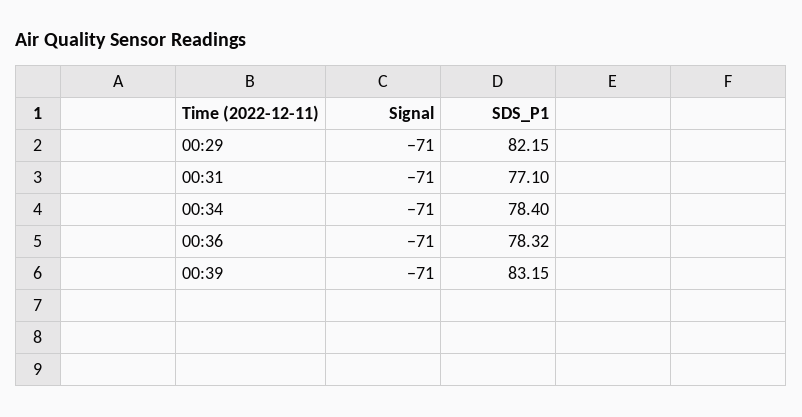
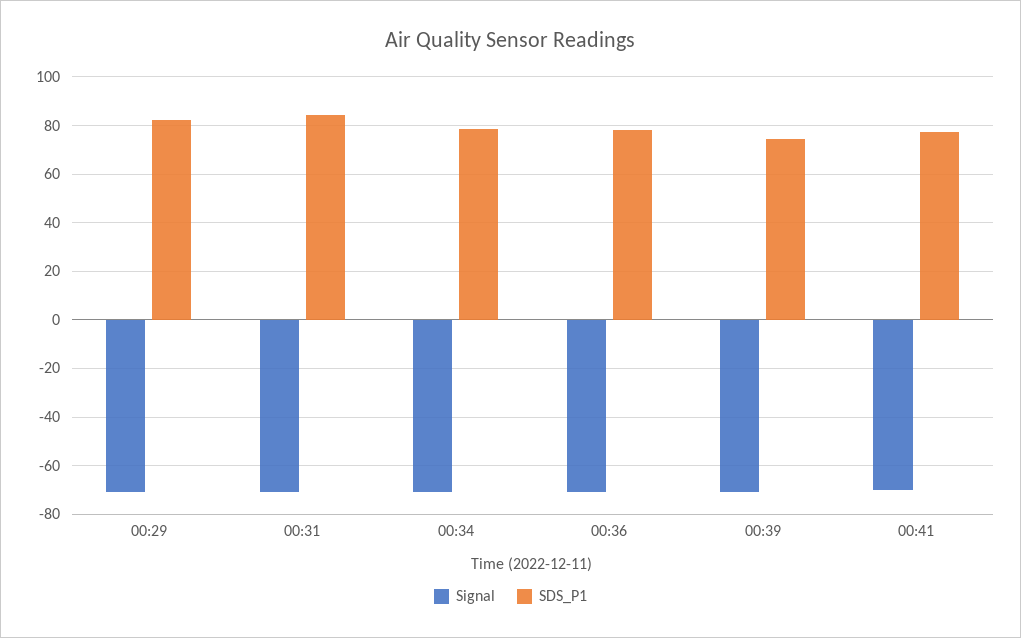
  {
    "Signal": {
      "00:29": -71,
      "00:31": -71,
      "00:34": -71,
      "00:36": -71,
-     "00:39": -71
+     "00:39": -71,
+     "00:41": -70
    },
    "SDS_P1": {
      "00:29": 82.15,
-     "00:31": 77.1,
+     "00:31": 85,
      "00:34": 78.4,
      "00:36": 78.32,
-     "00:39": 83.15
+     "00:39": 75,
+     "00:41": 77.5
    }
  }

